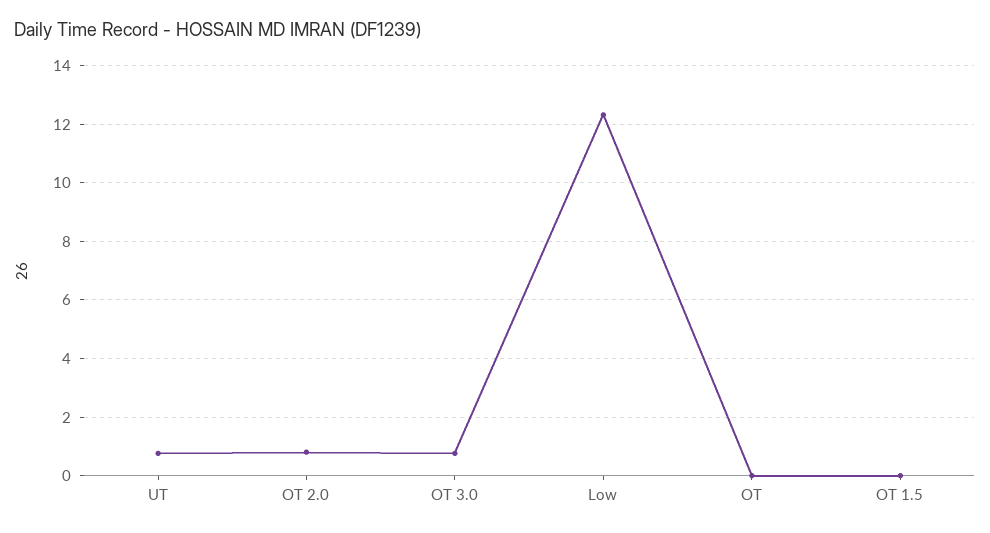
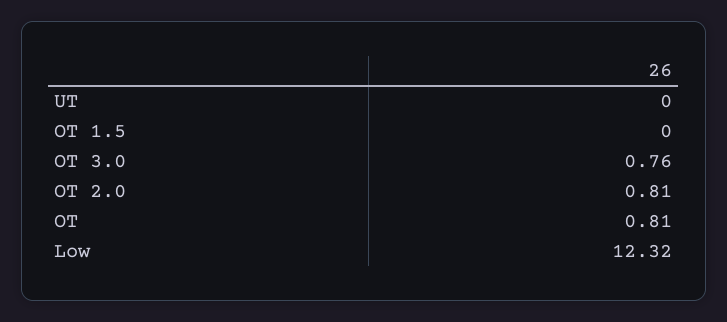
  {
-   "UT": 0.75,
+   "UT": 0,
    "OT 2.0": 0.81,
    "OT 3.0": 0.76,
    "Low": 12.32,
-   "OT": 0,
+   "OT": 0.81,
    "OT 1.5": 0
  }

